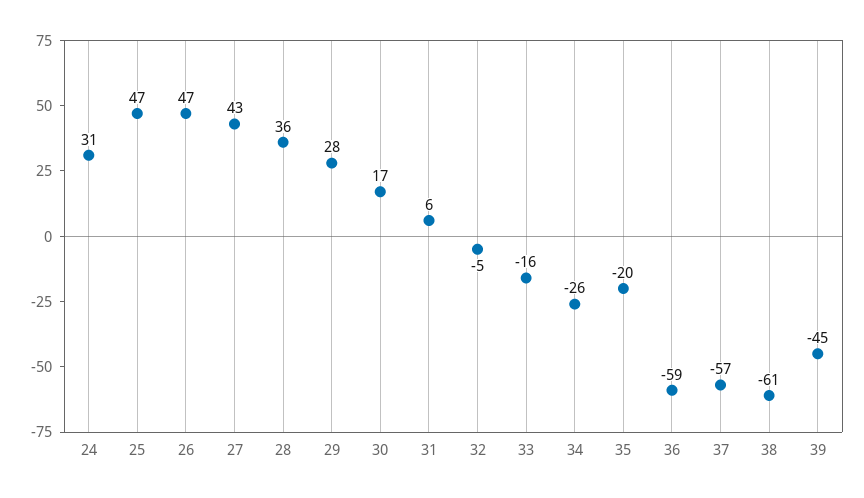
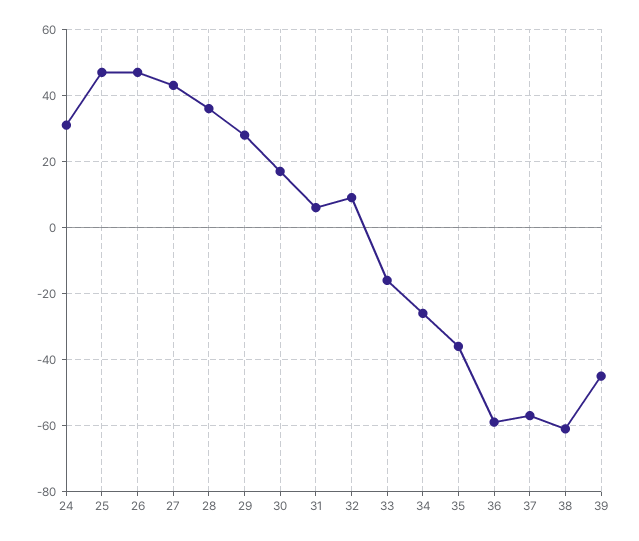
  {
    "24": 31,
    "25": 47,
    "26": 47,
    "27": 43,
    "28": 36,
    "29": 28,
    "30": 17,
    "31": 6,
-   "32": -5,
+   "32": 10,
    "33": -16,
    "34": -26,
-   "35": -20,
+   "35": -35,
    "36": -59,
    "37": -57,
    "38": -61,
    "39": -45
  }

